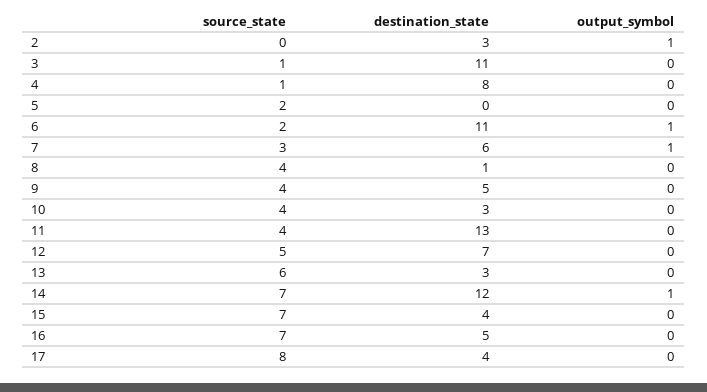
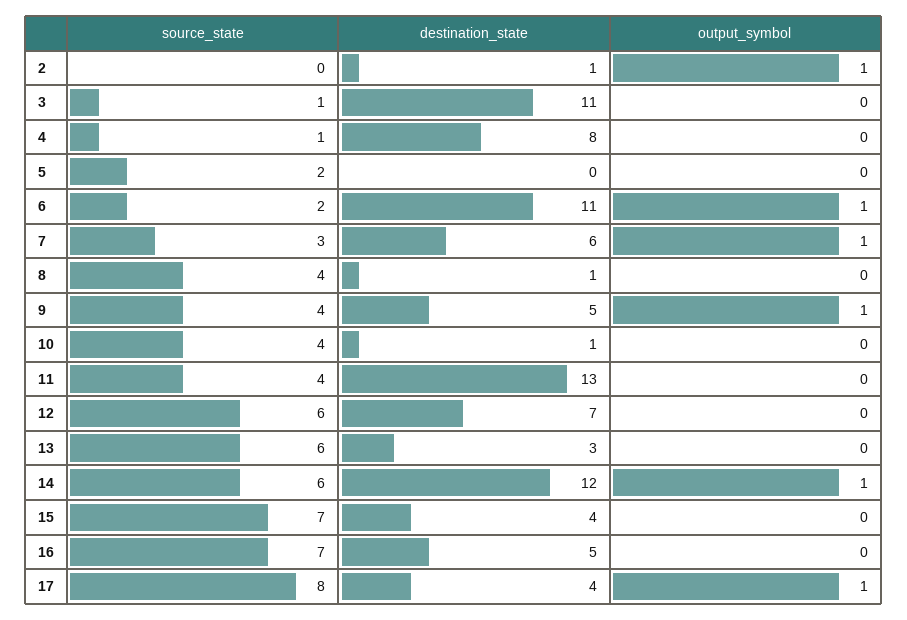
  {
    "source_state": {
      "2": 0,
      "3": 1,
      "4": 1,
      "5": 2,
      "6": 2,
      "7": 3,
      "8": 4,
      "9": 4,
      "10": 4,
      "11": 4,
-     "12": 5,
+     "12": 6,
      "13": 6,
-     "14": 7,
+     "14": 6,
      "15": 7,
      "16": 7,
      "17": 8
    },
    "destination_state": {
-     "2": 3,
+     "2": 1,
      "3": 11,
      "4": 8,
      "5": 0,
      "6": 11,
      "7": 6,
      "8": 1,
      "9": 5,
-     "10": 3,
+     "10": 1,
      "11": 13,
      "12": 7,
      "13": 3,
      "14": 12,
      "15": 4,
      "16": 5,
      "17": 4
    },
    "output_symbol": {
      "2": 1,
      "3": 0,
      "4": 0,
      "5": 0,
      "6": 1,
      "7": 1,
      "8": 0,
-     "9": 0,
+     "9": 1,
      "10": 0,
      "11": 0,
      "12": 0,
      "13": 0,
      "14": 1,
      "15": 0,
      "16": 0,
-     "17": 0
+     "17": 1
    }
  }

